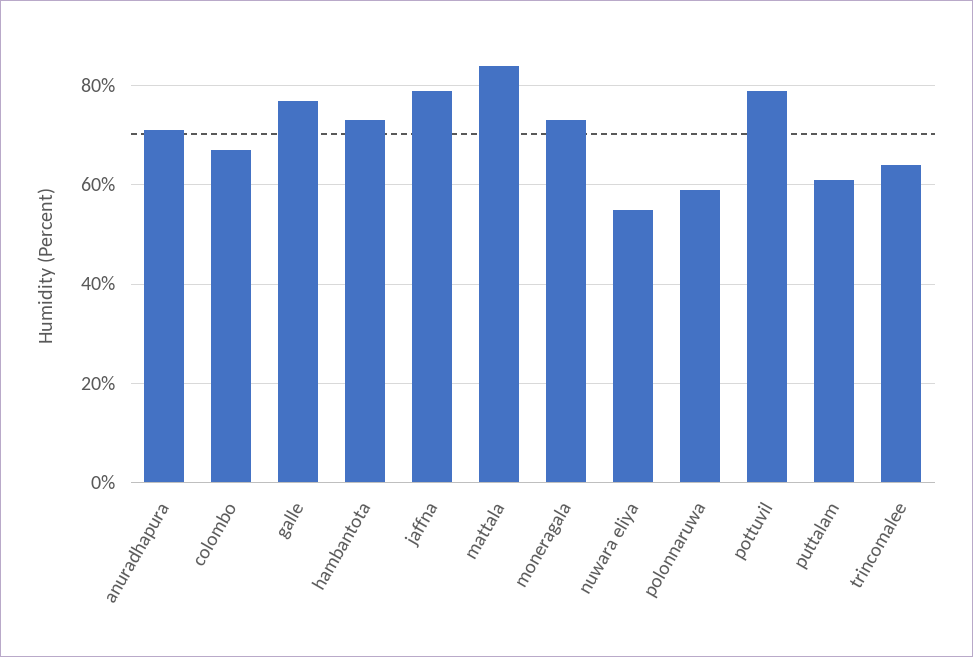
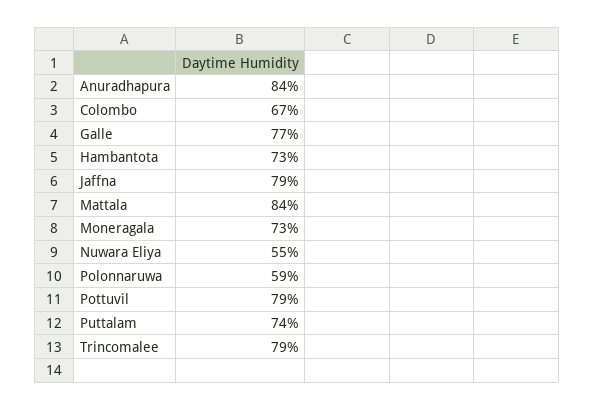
  {
-   "anuradhapura": 70,
+   "anuradhapura": 84,
    "colombo": 67,
    "galle": 77,
    "hambantota": 73,
    "jaffna": 79,
    "mattala": 84,
    "moneragala": 73,
    "nuwara eliya": 55,
    "polonnaruwa": 59,
    "pottuvil": 79,
-   "puttalam": 60,
+   "puttalam": 74,
-   "trincomalee": 65
+   "trincomalee": 79
  }

